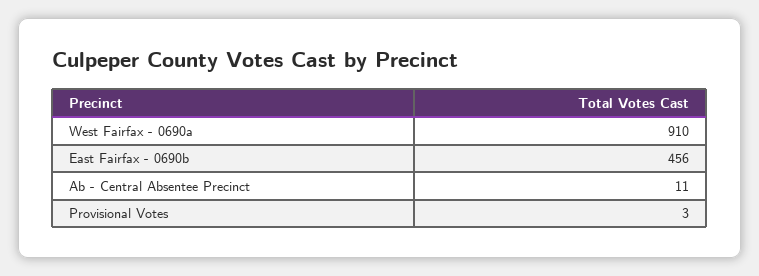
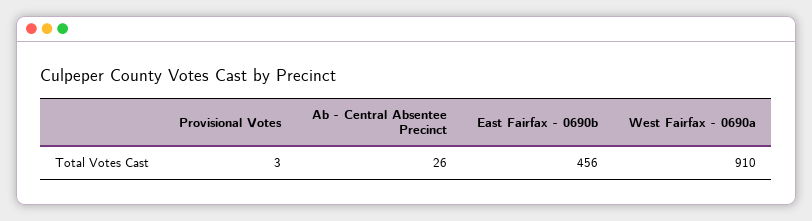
  {
    "West Fairfax - 0690a": 910,
    "East Fairfax - 0690b": 456,
-   "Ab - Central Absentee Precinct": 11,
+   "Ab - Central Absentee Precinct": 26,
    "Provisional Votes": 3
  }

